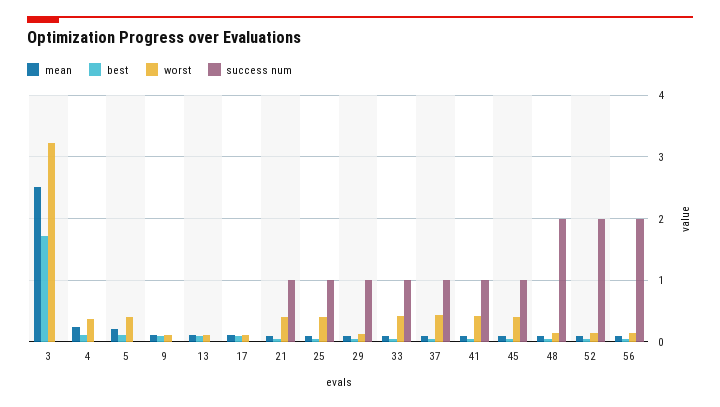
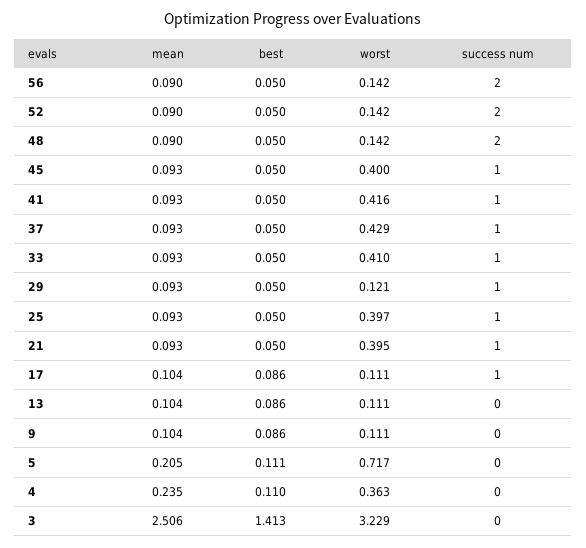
  {
    "mean": {
      "3": 2.506,
      "4": 0.235,
      "5": 0.205,
      "9": 0.104,
      "13": 0.104,
      "17": 0.104,
      "21": 0.093,
      "25": 0.093,
      "29": 0.093,
      "33": 0.093,
      "37": 0.093,
      "41": 0.093,
      "45": 0.093,
      "48": 0.09,
      "52": 0.09,
      "56": 0.09
    },
    "best": {
-     "3": 1.7,
+     "3": 1.413,
      "4": 0.11,
      "5": 0.111,
      "9": 0.086,
      "13": 0.086,
      "17": 0.086,
      "21": 0.05,
      "25": 0.05,
      "29": 0.05,
      "33": 0.05,
      "37": 0.05,
      "41": 0.05,
      "45": 0.05,
      "48": 0.05,
      "52": 0.05,
      "56": 0.05
    },
    "worst": {
      "3": 3.229,
      "4": 0.363,
-     "5": 0.4,
+     "5": 0.717,
      "9": 0.111,
      "13": 0.111,
      "17": 0.111,
      "21": 0.395,
      "25": 0.397,
      "29": 0.121,
      "33": 0.41,
      "37": 0.429,
      "41": 0.416,
      "45": 0.4,
      "48": 0.142,
      "52": 0.142,
      "56": 0.142
    },
    "success num": {
      "3": 0,
      "4": 0,
      "5": 0,
      "9": 0,
      "13": 0,
-     "17": 0,
+     "17": 1,
      "21": 1,
      "25": 1,
      "29": 1,
      "33": 1,
      "37": 1,
      "41": 1,
      "45": 1,
      "48": 2,
      "52": 2,
      "56": 2
    }
  }

